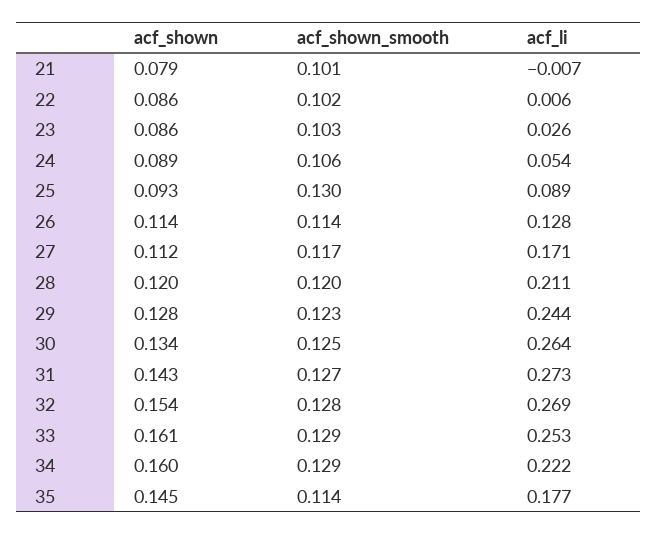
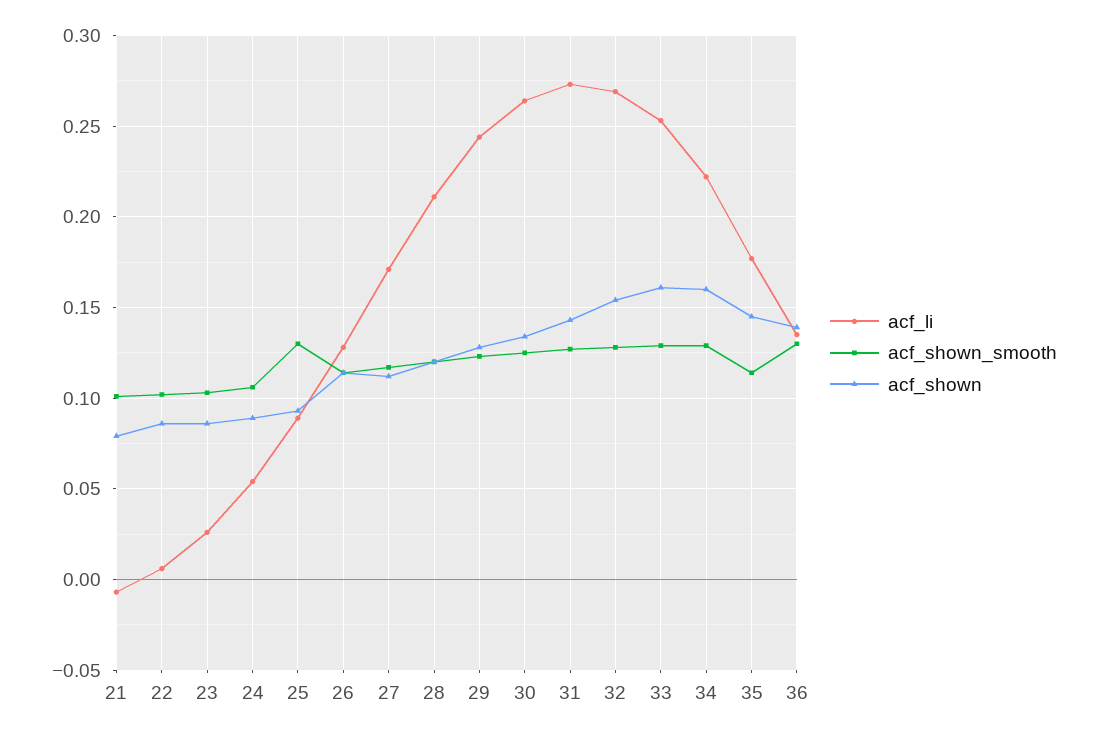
  {
    "acf_shown": {
      "21": 0.079,
      "22": 0.086,
      "23": 0.086,
      "24": 0.089,
      "25": 0.093,
      "26": 0.114,
      "27": 0.112,
      "28": 0.12,
      "29": 0.128,
      "30": 0.134,
      "31": 0.143,
      "32": 0.154,
      "33": 0.161,
      "34": 0.16,
-     "35": 0.145
+     "35": 0.145,
+     "36": 0.14
    },
    "acf_shown_smooth": {
      "21": 0.101,
      "22": 0.102,
      "23": 0.103,
      "24": 0.106,
      "25": 0.13,
      "26": 0.114,
      "27": 0.117,
      "28": 0.12,
      "29": 0.123,
      "30": 0.125,
      "31": 0.127,
      "32": 0.128,
      "33": 0.129,
      "34": 0.129,
-     "35": 0.114
+     "35": 0.114,
+     "36": 0.13
    },
    "acf_li": {
      "21": -0.007,
      "22": 0.006,
      "23": 0.026,
      "24": 0.054,
      "25": 0.089,
      "26": 0.128,
      "27": 0.171,
      "28": 0.211,
      "29": 0.244,
      "30": 0.264,
      "31": 0.273,
      "32": 0.269,
      "33": 0.253,
      "34": 0.222,
-     "35": 0.177
+     "35": 0.177,
+     "36": 0.135
    }
  }

